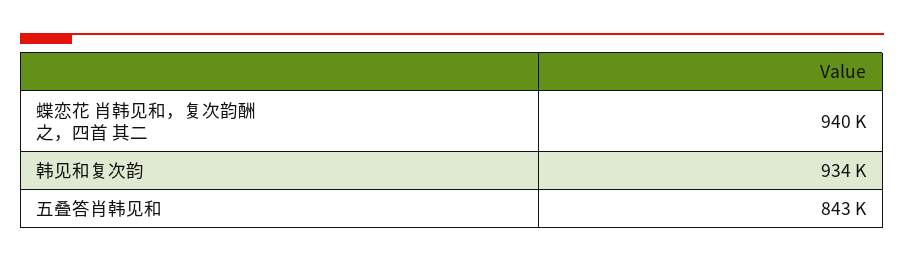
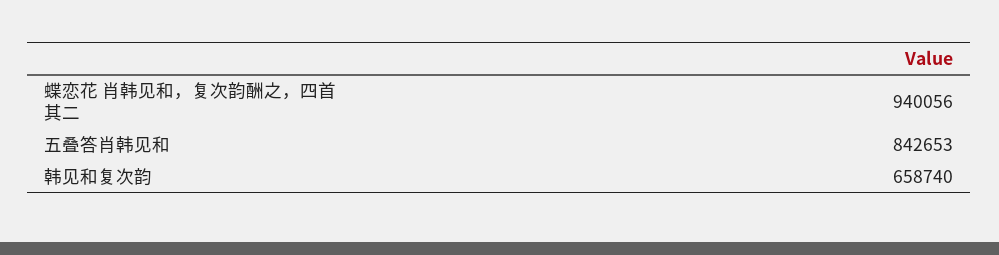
  {
    "蝶恋花 肖韩见和，复次韵酬之，四首 其二": 940056,
-   "韩见和复次韵": 934000,
+   "韩见和复次韵": 658740,
    "五叠答肖韩见和": 842653
  }

